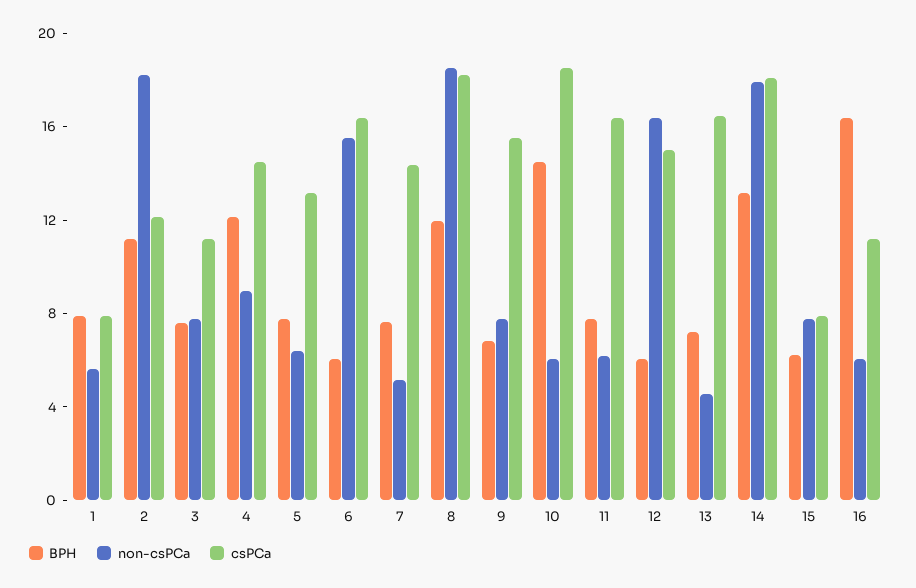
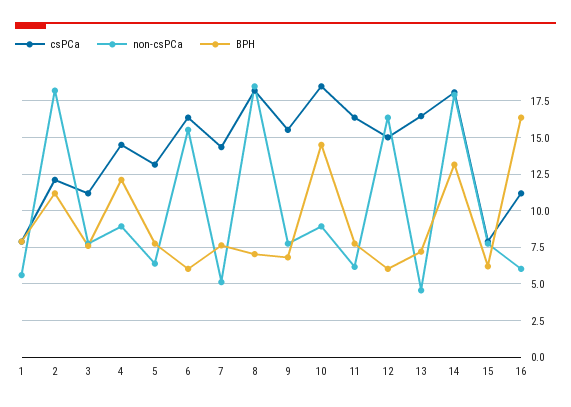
  {
    "BPH": {
      "1": 8,
      "2": 11,
      "3": 7.5,
      "4": 12,
      "5": 8,
      "6": 6,
      "7": 7.5,
-     "8": 12,
+     "8": 7,
      "9": 7,
      "10": 14.5,
      "11": 8,
      "12": 6,
      "13": 7,
      "14": 13,
      "15": 6,
      "16": 16.5
    },
    "non-csPCa": {
      "1": 5.5,
      "2": 18,
      "3": 8,
      "4": 9,
      "5": 6.5,
      "6": 15.5,
      "7": 5,
      "8": 18.5,
      "9": 8,
-     "10": 6,
+     "10": 9,
      "11": 6,
      "12": 16.5,
      "13": 4.5,
      "14": 18,
      "15": 8,
      "16": 6
    },
    "csPCa": {
      "1": 8,
      "2": 12,
      "3": 11,
      "4": 14.5,
      "5": 13,
      "6": 16.5,
      "7": 14.5,
      "8": 18,
      "9": 15.5,
      "10": 18.5,
      "11": 16.5,
      "12": 15,
      "13": 16.5,
      "14": 18,
      "15": 8,
      "16": 11
    }
  }

